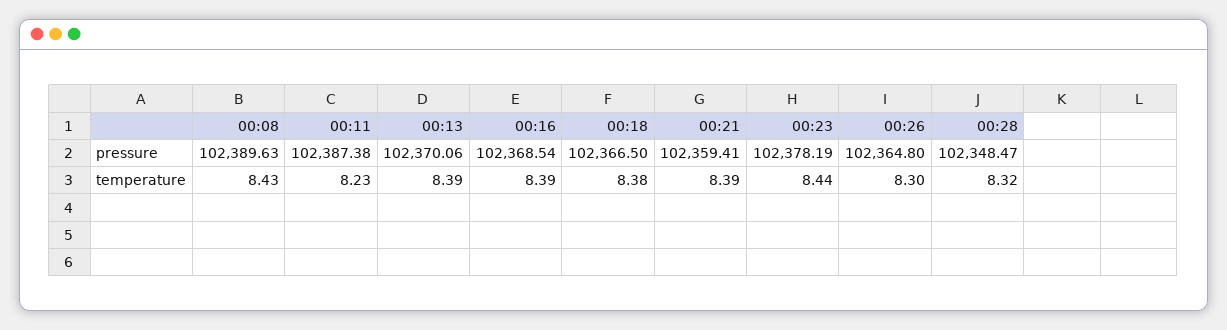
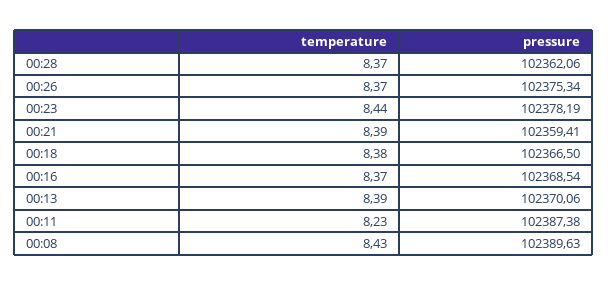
  {
    "00:08": {
      "pressure": 102389.63,
      "temperature": 8.43
    },
    "00:11": {
      "pressure": 102387.38,
      "temperature": 8.23
    },
    "00:13": {
      "pressure": 102370.06,
      "temperature": 8.39
    },
    "00:16": {
      "pressure": 102368.54,
-     "temperature": 8.39
+     "temperature": 8.37
    },
    "00:18": {
      "pressure": 102366.5,
      "temperature": 8.38
    },
    "00:21": {
      "pressure": 102359.41,
      "temperature": 8.39
    },
    "00:23": {
      "pressure": 102378.19,
      "temperature": 8.44
    },
    "00:26": {
-     "pressure": 102364.8,
+     "pressure": 102375.34,
-     "temperature": 8.3
+     "temperature": 8.37
    },
    "00:28": {
-     "pressure": 102348.47,
+     "pressure": 102362.06,
-     "temperature": 8.32
+     "temperature": 8.37
    }
  }

